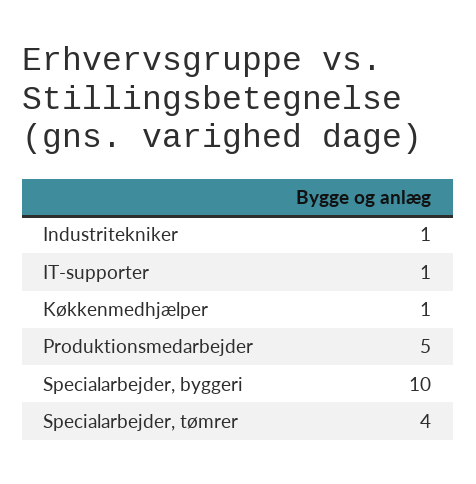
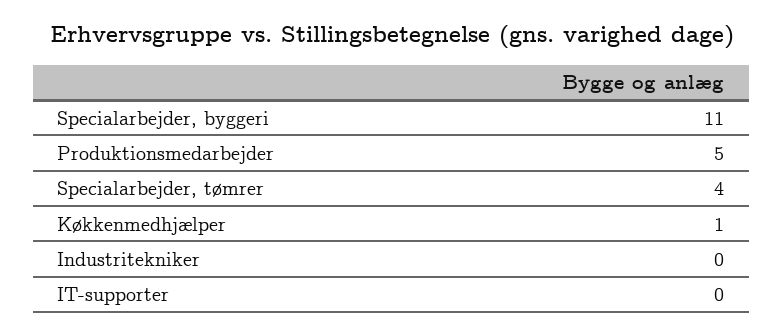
  {
-   "Industritekniker": 1,
+   "Industritekniker": 0,
-   "IT-supporter": 1,
+   "IT-supporter": 0,
    "Køkkenmedhjælper": 1,
    "Produktionsmedarbejder": 5,
-   "Specialarbejder, byggeri": 10,
+   "Specialarbejder, byggeri": 11,
    "Specialarbejder, tømrer": 4
  }

